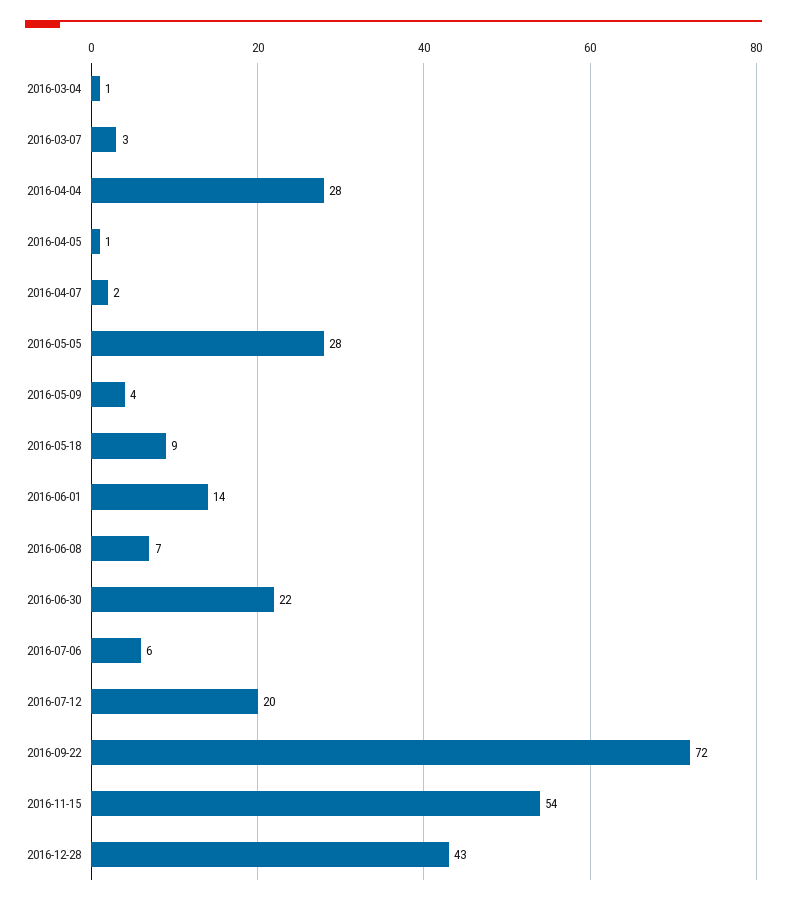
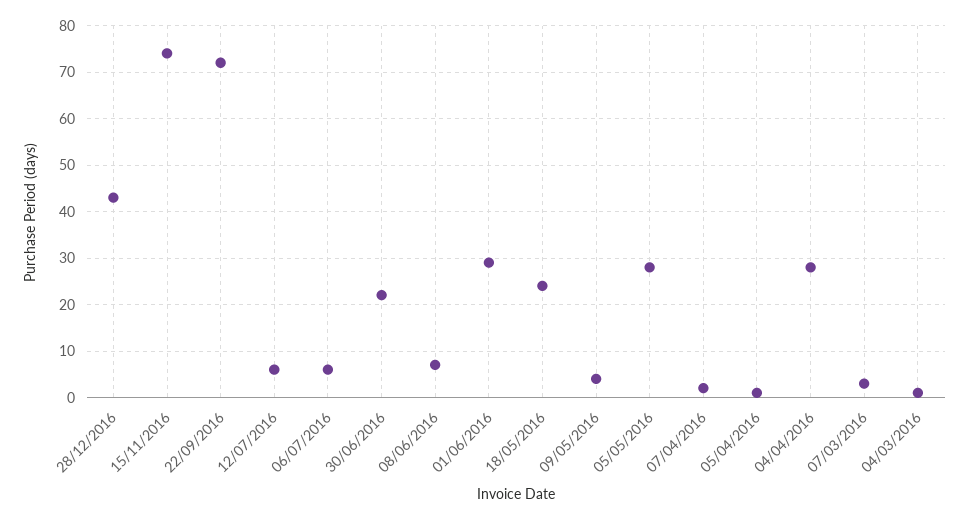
  {
    "2016-03-04": 1,
    "2016-03-07": 3,
    "2016-04-04": 28,
    "2016-04-05": 1,
    "2016-04-07": 2,
    "2016-05-05": 28,
    "2016-05-09": 4,
-   "2016-05-18": 9,
+   "2016-05-18": 25,
-   "2016-06-01": 14,
+   "2016-06-01": 30,
    "2016-06-08": 7,
    "2016-06-30": 22,
    "2016-07-06": 6,
-   "2016-07-12": 20,
+   "2016-07-12": 5,
    "2016-09-22": 72,
-   "2016-11-15": 54,
+   "2016-11-15": 75,
    "2016-12-28": 43
  }

